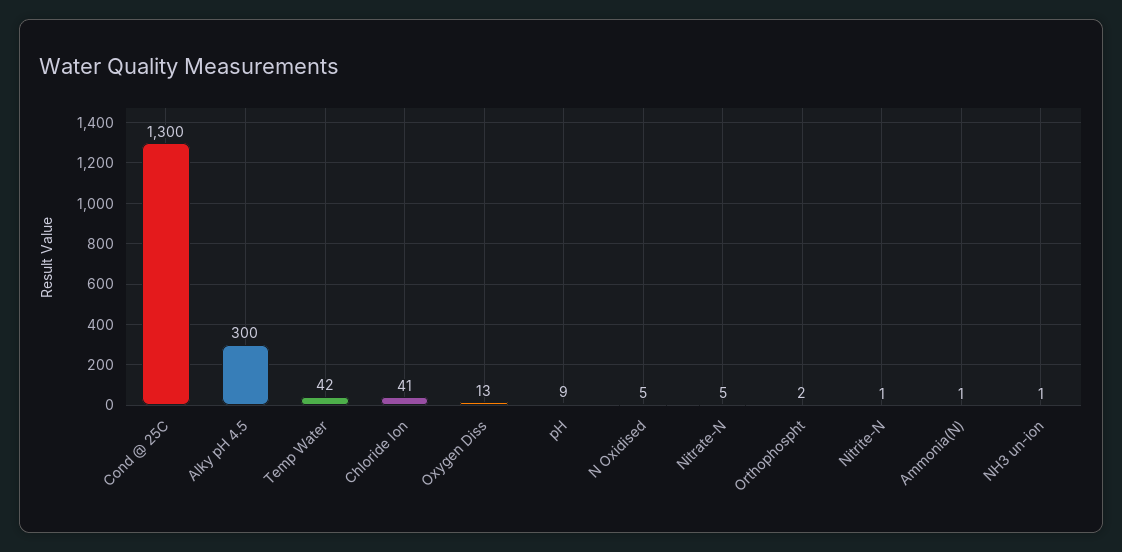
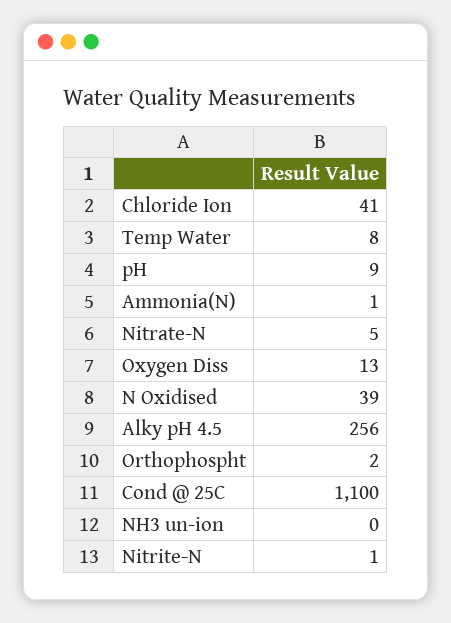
  {
-   "Cond @ 25C": 1300,
+   "Cond @ 25C": 1100,
-   "Alky pH 4.5": 300,
+   "Alky pH 4.5": 256,
-   "Temp Water": 42,
+   "Temp Water": 8,
    "Chloride Ion": 41,
    "Oxygen Diss": 13,
    "pH": 9,
-   "N Oxidised": 5,
+   "N Oxidised": 39,
    "Nitrate-N": 5,
    "Orthophospht": 2,
    "Nitrite-N": 1,
    "Ammonia(N)": 1,
-   "NH3 un-ion": 1
+   "NH3 un-ion": 0
  }

